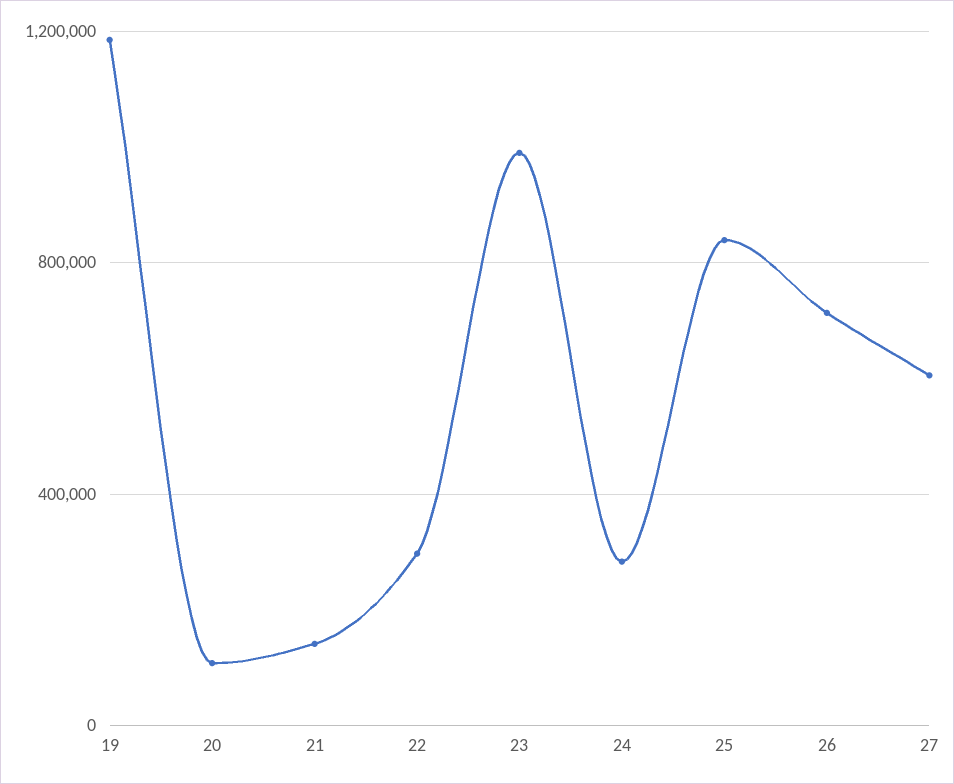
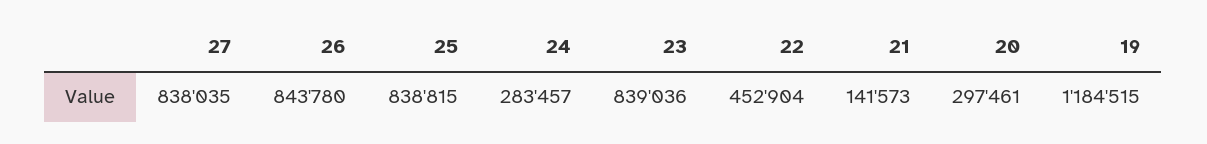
  {
    "19": 1184515,
-   "20": 100000,
+   "20": 297461,
    "21": 141573,
-   "22": 300000,
+   "22": 452904,
-   "23": 1000000,
+   "23": 839036,
    "24": 283457,
    "25": 838815,
-   "26": 700000,
+   "26": 843780,
-   "27": 600000
+   "27": 838035
  }

